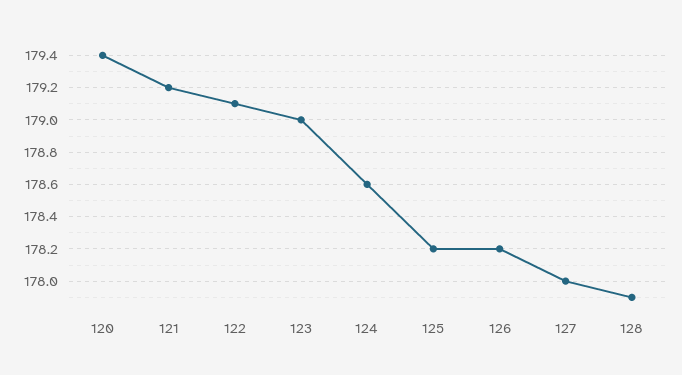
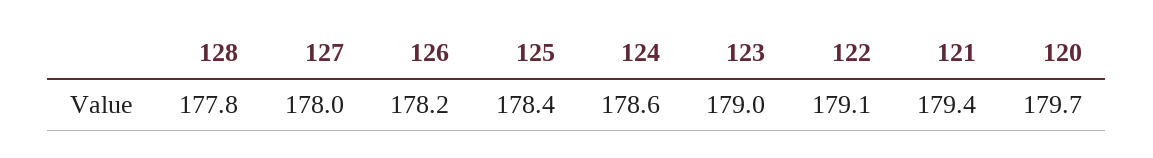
  {
-   "120": 179.4,
+   "120": 179.7,
-   "121": 179.2,
+   "121": 179.4,
    "122": 179.1,
    "123": 179,
    "124": 178.6,
-   "125": 178.2,
+   "125": 178.4,
    "126": 178.2,
    "127": 178,
-   "128": 177.9
+   "128": 177.8
  }

